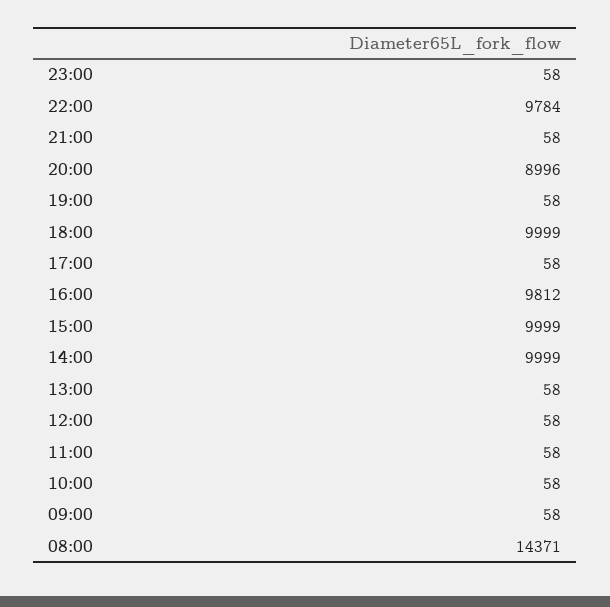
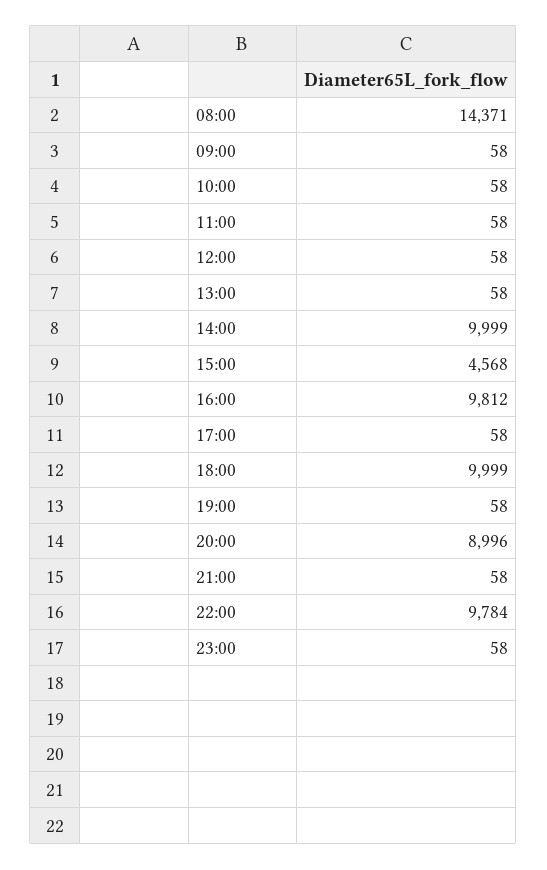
  {
    "23:00": 58,
    "22:00": 9784,
    "21:00": 58,
    "20:00": 8996,
    "19:00": 58,
    "18:00": 9999,
    "17:00": 58,
    "16:00": 9812,
-   "15:00": 9999,
+   "15:00": 4568,
    "14:00": 9999,
    "13:00": 58,
    "12:00": 58,
    "11:00": 58,
    "10:00": 58,
    "09:00": 58,
    "08:00": 14371
  }

